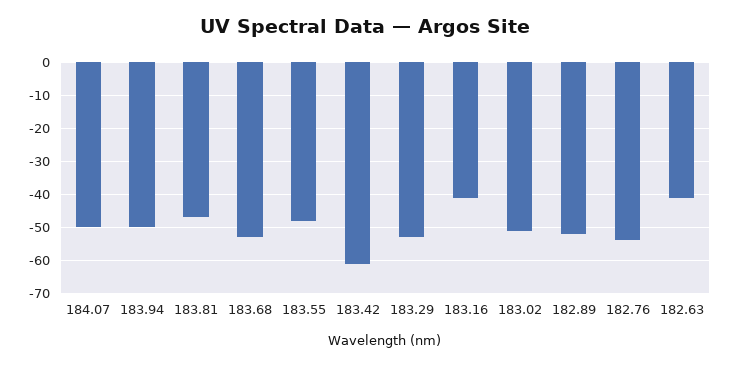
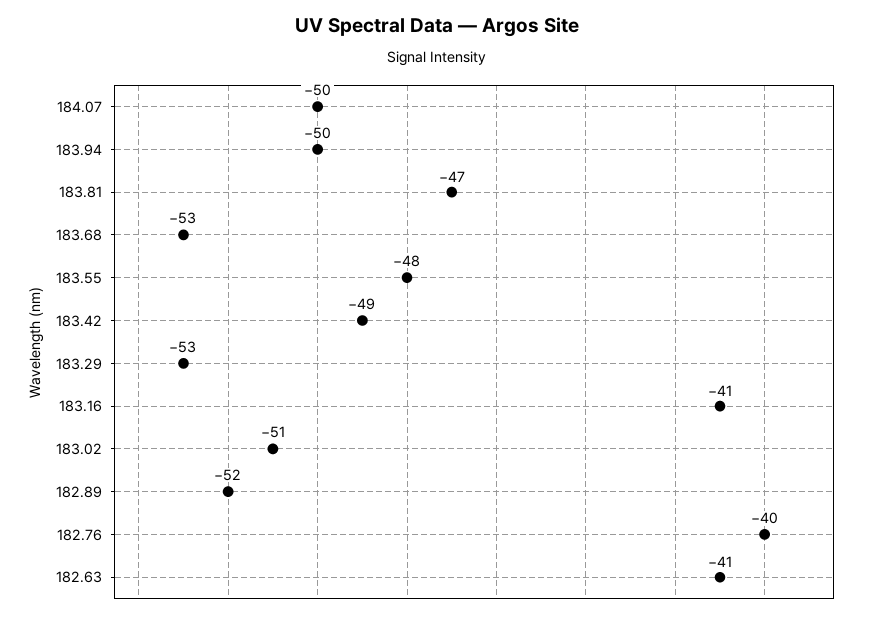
  {
    "184.07": -50,
    "183.94": -50,
    "183.81": -47,
    "183.68": -53,
    "183.55": -48,
-   "183.42": -60,
+   "183.42": -49,
    "183.29": -53,
    "183.16": -41,
    "183.02": -51,
    "182.89": -52,
-   "182.76": -55,
+   "182.76": -40,
    "182.63": -41
  }

